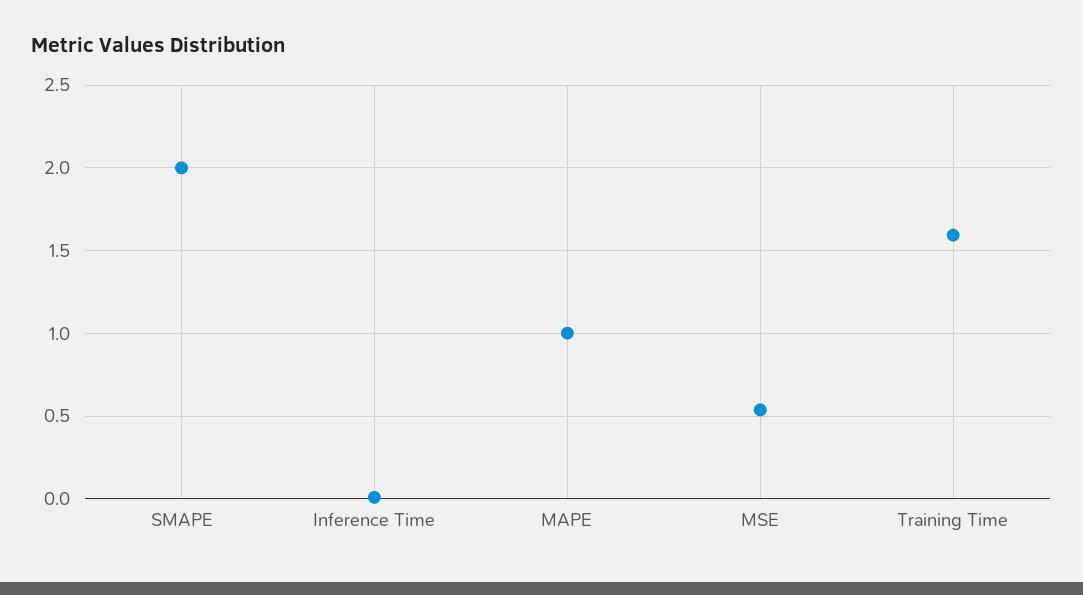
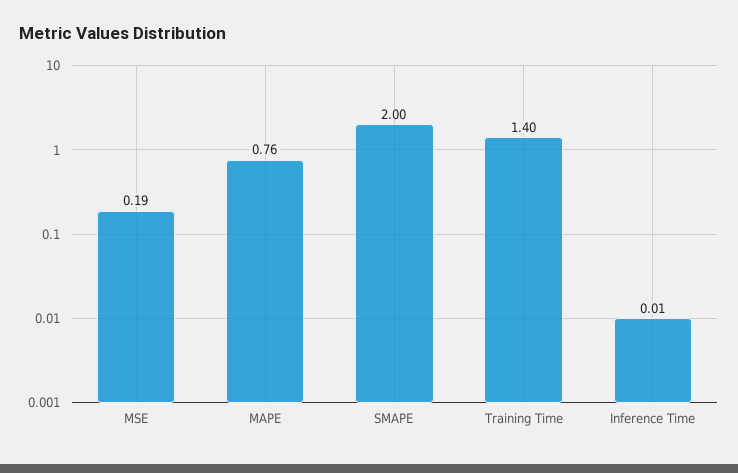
  {
    "SMAPE": 2,
    "Inference Time": 0.01,
-   "MAPE": 1,
+   "MAPE": 0.76,
-   "MSE": 0.55,
+   "MSE": 0.19,
-   "Training Time": 1.6
+   "Training Time": 1.4
  }

